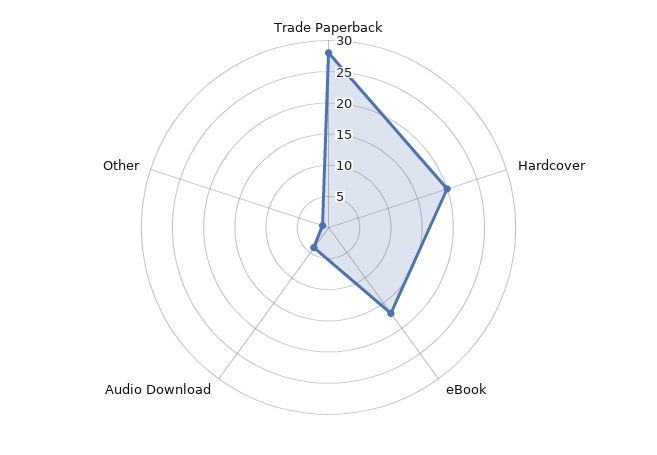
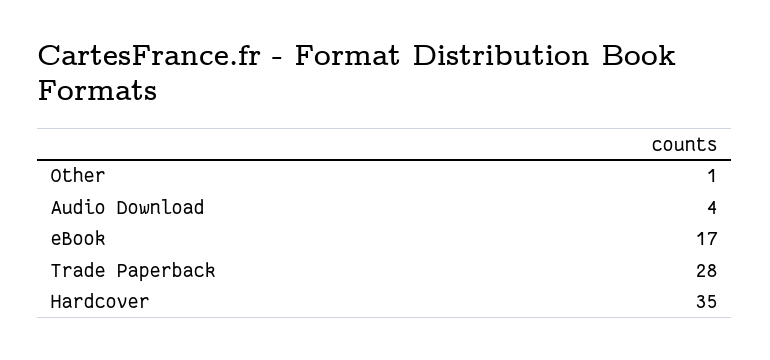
  {
    "Trade Paperback": 28,
-   "Hardcover": 20,
+   "Hardcover": 35,
    "eBook": 17,
    "Audio Download": 4,
    "Other": 1
  }

